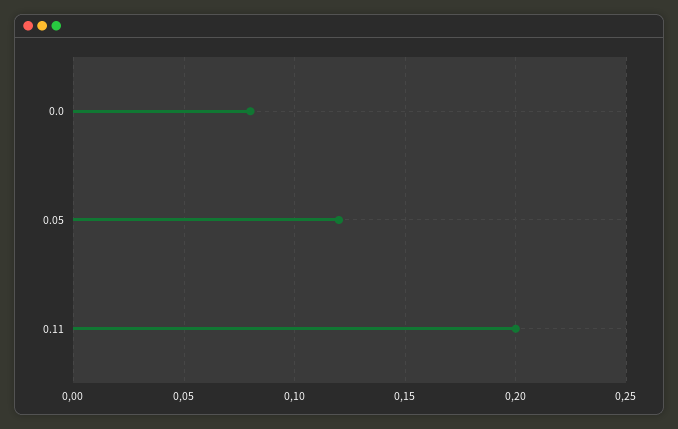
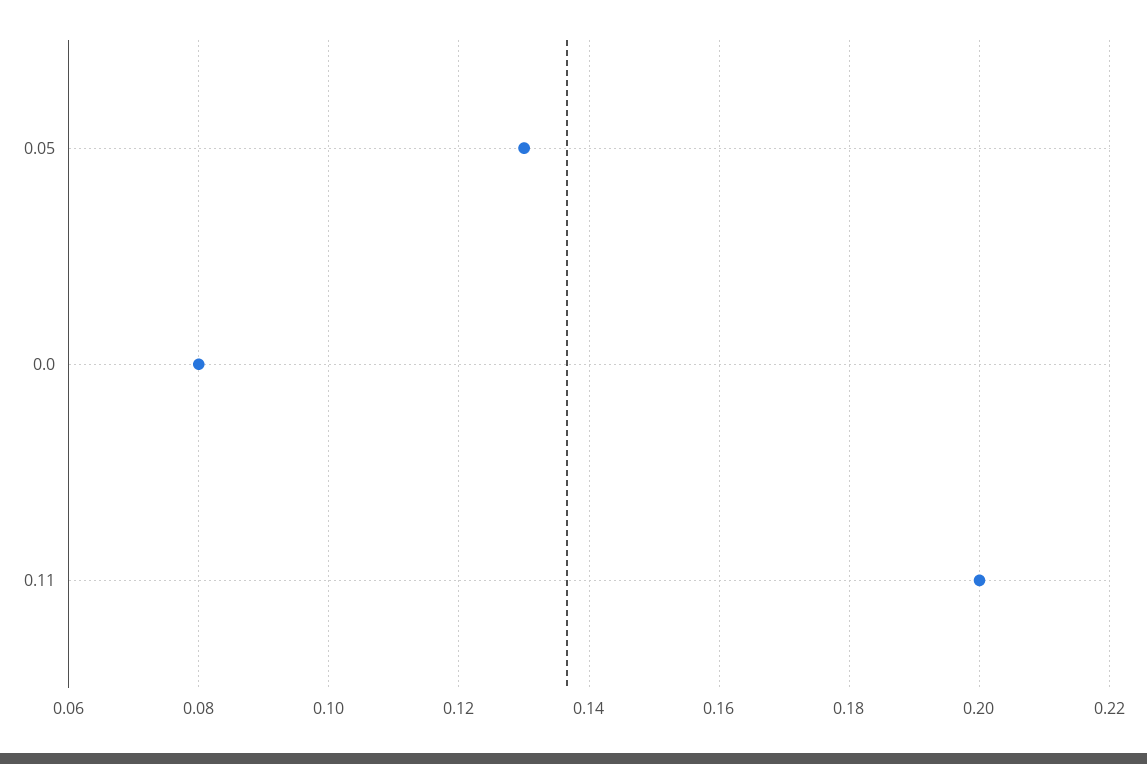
  {
    "0.0": 0.08,
-   "0.05": 0.12,
+   "0.05": 0.13,
    "0.11": 0.2
  }

